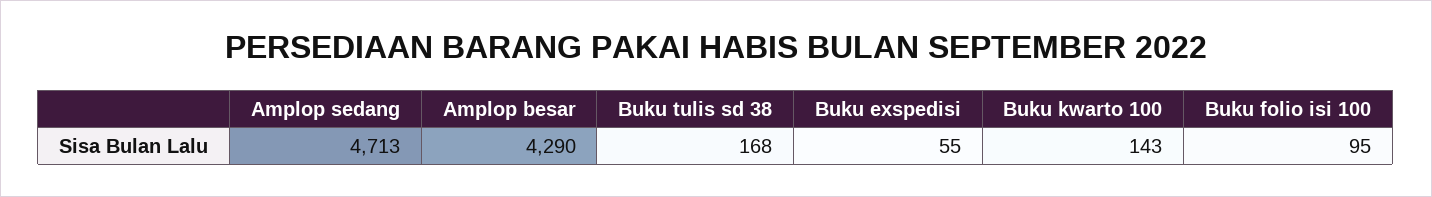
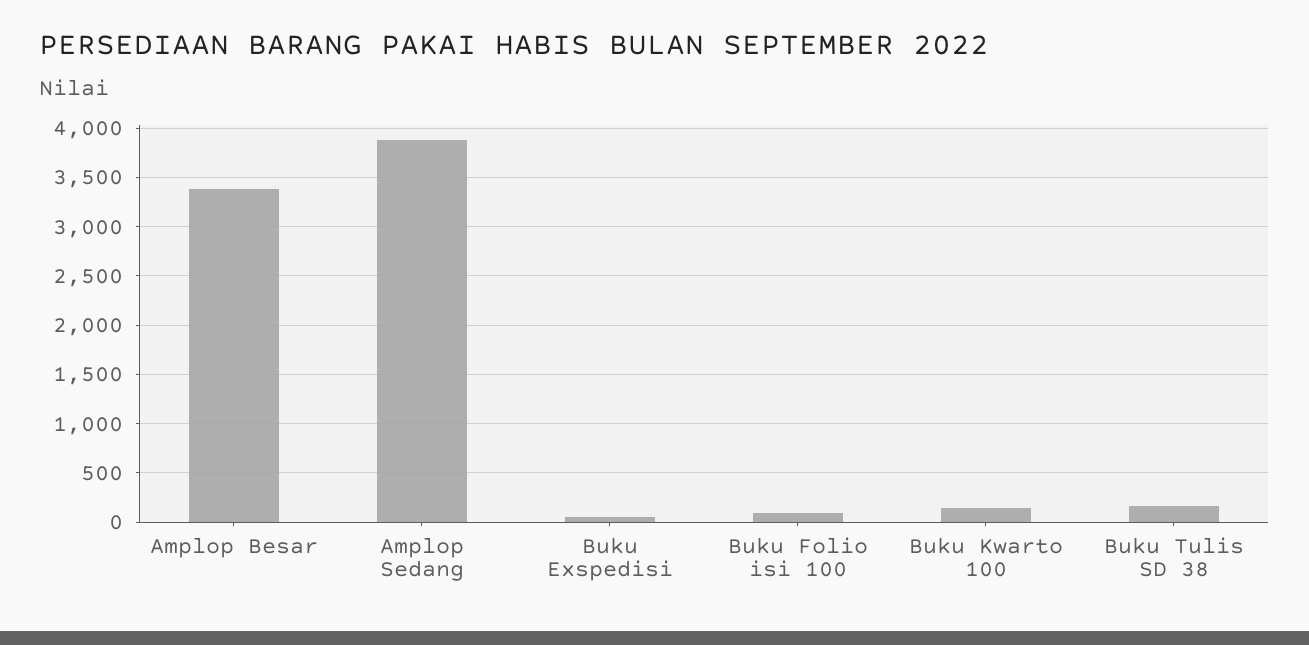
  {
-   "Amplop sedang": 4713,
+   "Amplop sedang": 3900,
-   "Amplop besar": 4290,
+   "Amplop besar": 3400,
    "Buku tulis sd 38": 168,
    "Buku exspedisi": 55,
    "Buku kwarto 100": 143,
    "Buku folio isi 100": 95
  }

